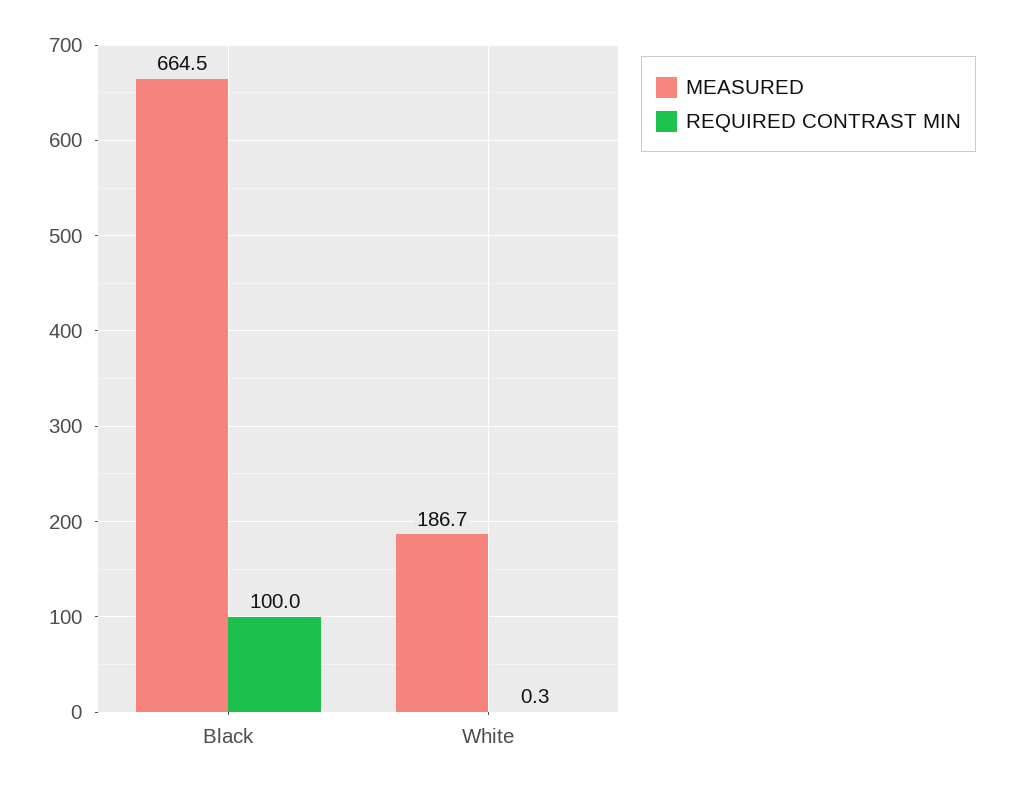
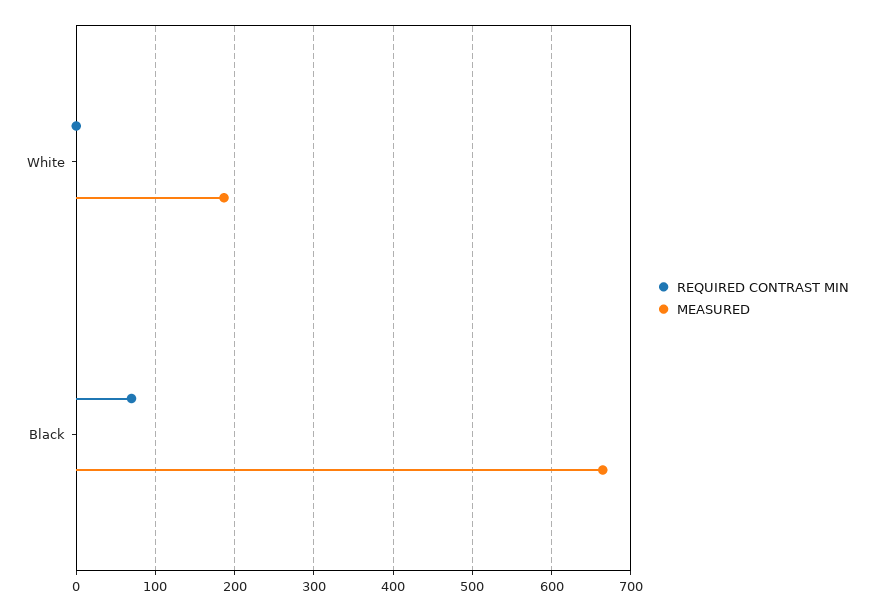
  {
    "MEASURED": {
      "Black": 664.5,
      "White": 186.7
    },
    "REQUIRED CONTRAST MIN": {
-     "Black": 100,
+     "Black": 70,
      "White": 0.3
    }
  }

